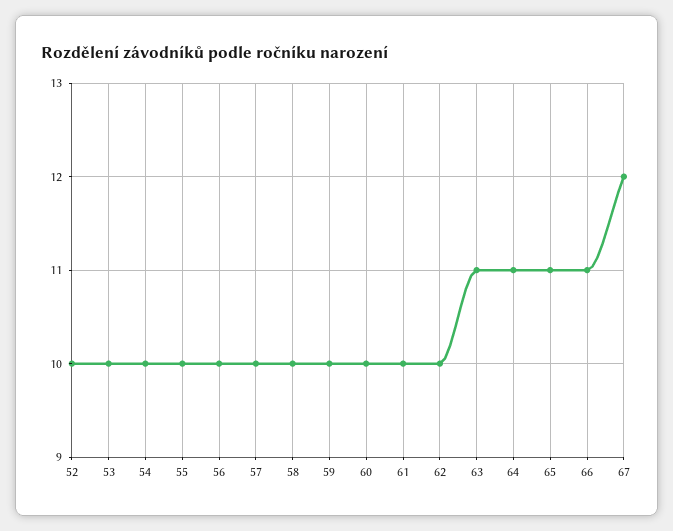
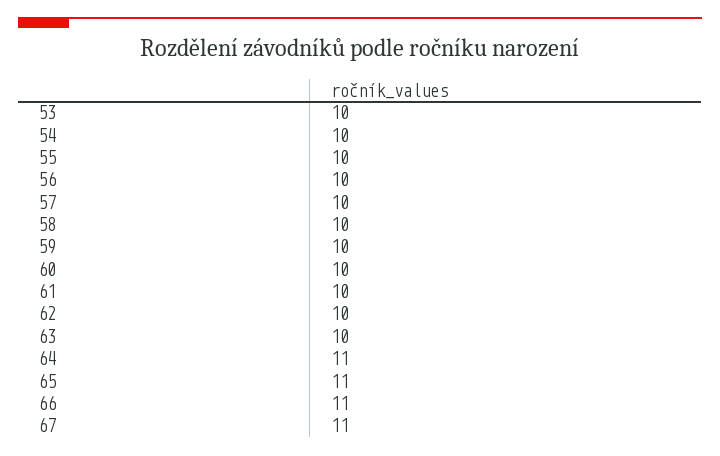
  {
-   "52": 10,
    "53": 10,
    "54": 10,
    "55": 10,
    "56": 10,
    "57": 10,
    "58": 10,
    "59": 10,
    "60": 10,
    "61": 10,
    "62": 10,
-   "63": 11,
+   "63": 10,
    "64": 11,
    "65": 11,
    "66": 11,
-   "67": 12
+   "67": 11
  }

